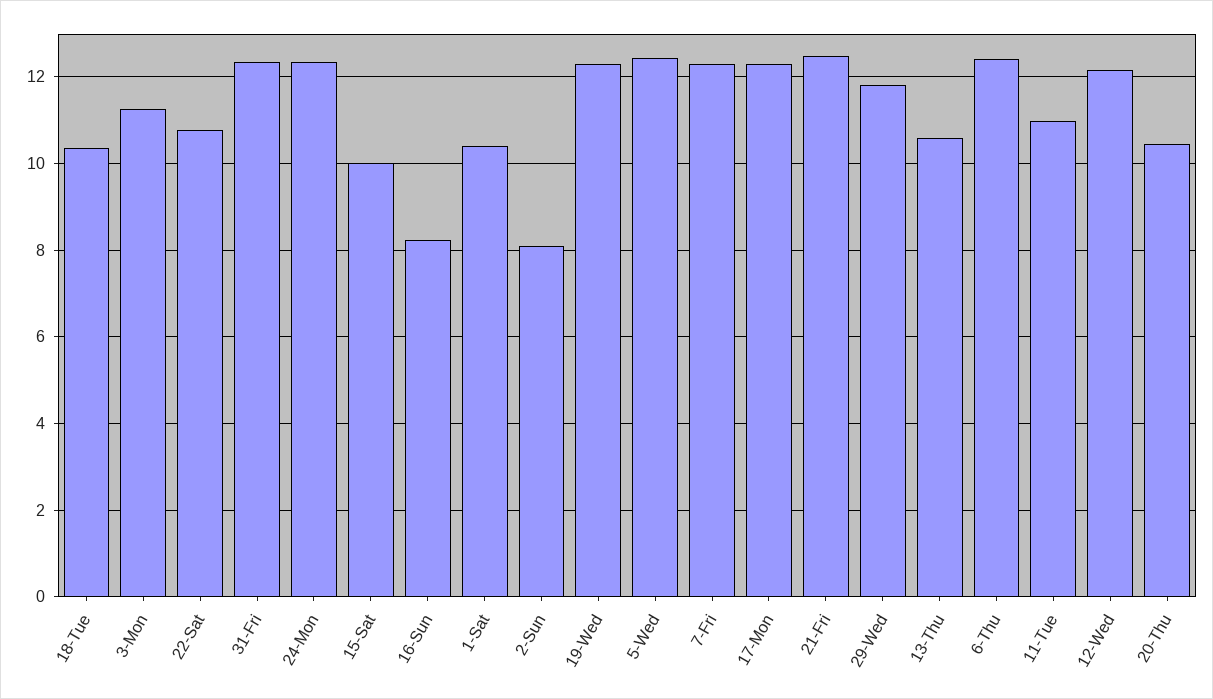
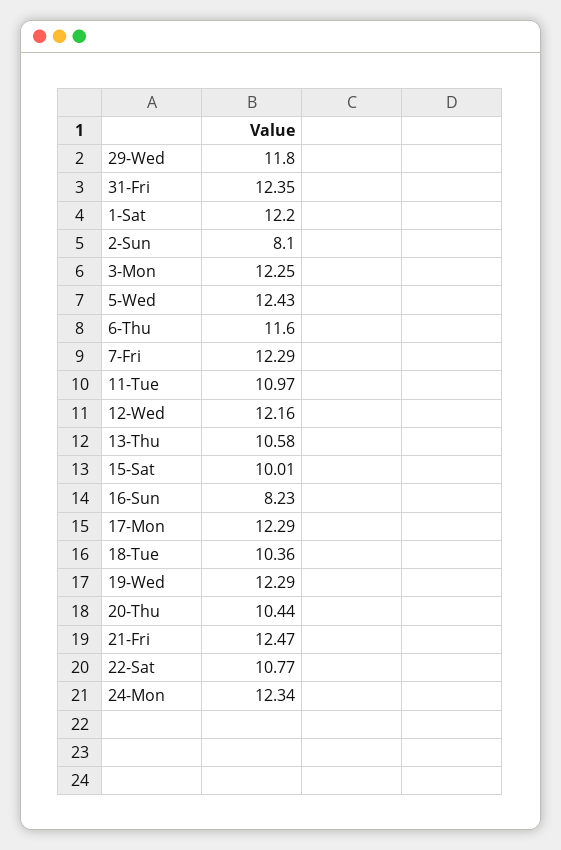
  {
    "18-Tue": 10.36,
-   "3-Mon": 11.2,
+   "3-Mon": 12.25,
    "22-Sat": 10.77,
    "31-Fri": 12.35,
    "24-Mon": 12.34,
    "15-Sat": 10.01,
    "16-Sun": 8.23,
-   "1-Sat": 10.4,
+   "1-Sat": 12.2,
    "2-Sun": 8.1,
    "19-Wed": 12.29,
    "5-Wed": 12.43,
    "7-Fri": 12.29,
    "17-Mon": 12.29,
    "21-Fri": 12.47,
    "29-Wed": 11.8,
    "13-Thu": 10.58,
-   "6-Thu": 12.4,
+   "6-Thu": 11.6,
    "11-Tue": 10.97,
    "12-Wed": 12.16,
    "20-Thu": 10.44
  }

